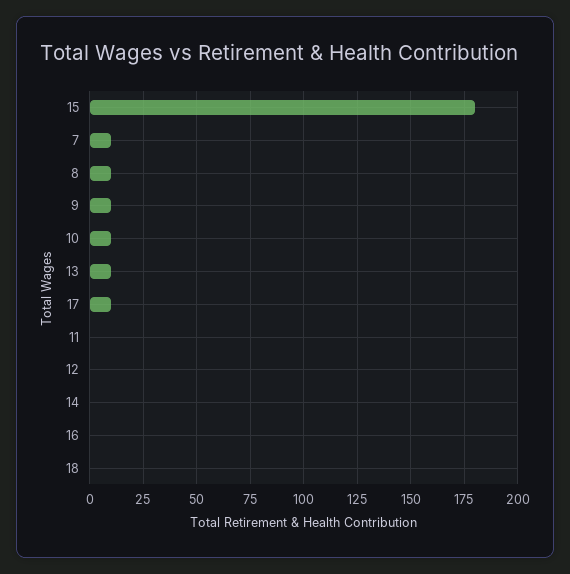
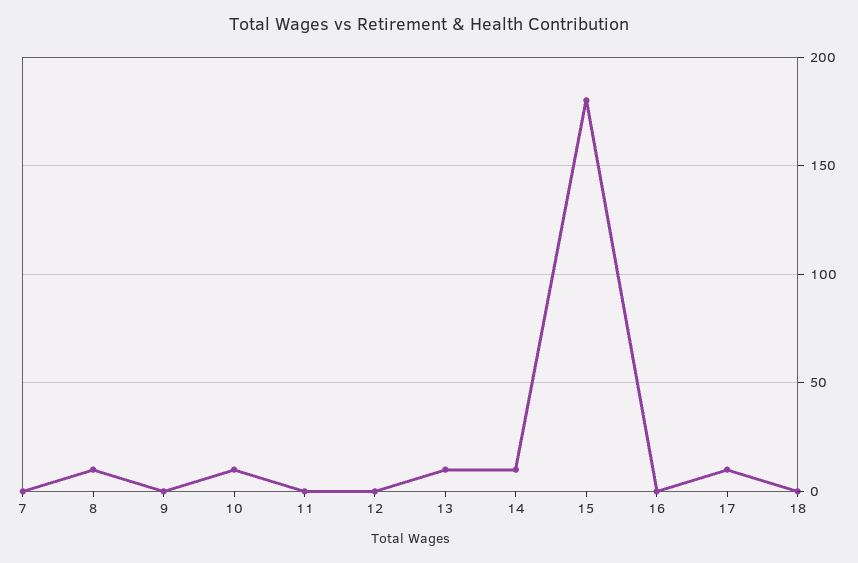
  {
    "15": 180,
-   "7": 10,
+   "7": 0,
    "8": 10,
-   "9": 10,
+   "9": 0,
    "10": 10,
    "13": 10,
    "17": 10,
    "11": 0,
    "12": 0,
-   "14": 0,
+   "14": 10,
    "16": 0,
    "18": 0
  }

